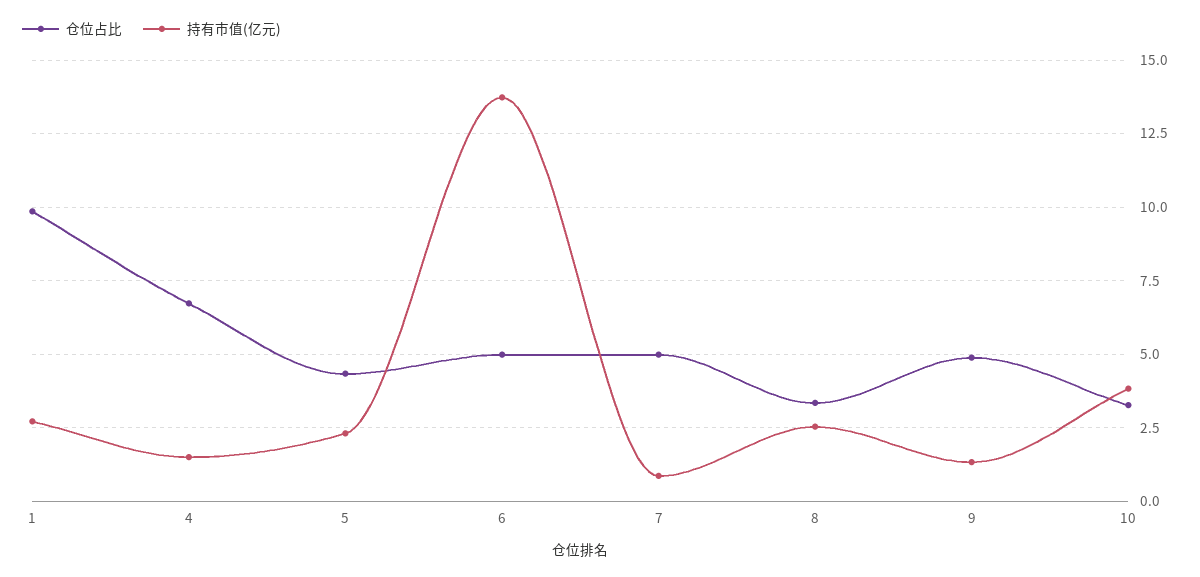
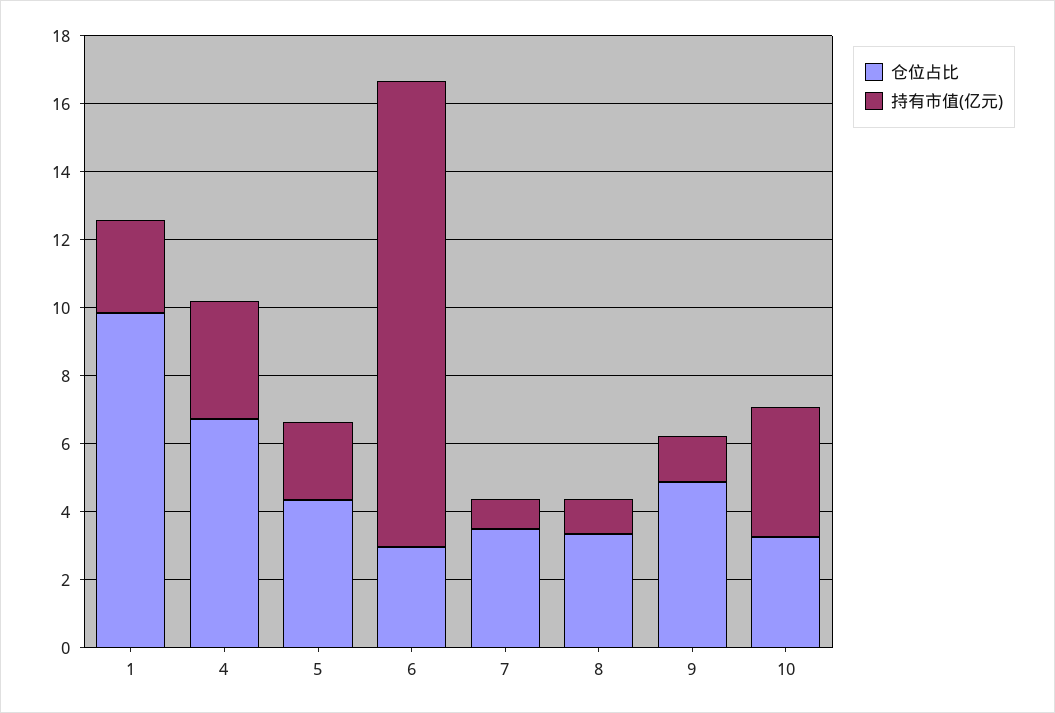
  {
    "仓位占比": {
      "1": 9.75,
      "4": 6.75,
      "5": 4.25,
-     "6": 5,
+     "6": 3,
-     "7": 5,
+     "7": 3.5,
      "8": 3.25,
      "9": 5,
      "10": 3.25
    },
    "持有市值(亿元)": {
      "1": 2.75,
-     "4": 1.5,
+     "4": 3.5,
      "5": 2.25,
      "6": 13.75,
      "7": 0.75,
-     "8": 2.5,
+     "8": 1,
      "9": 1.25,
      "10": 3.75
    }
  }

